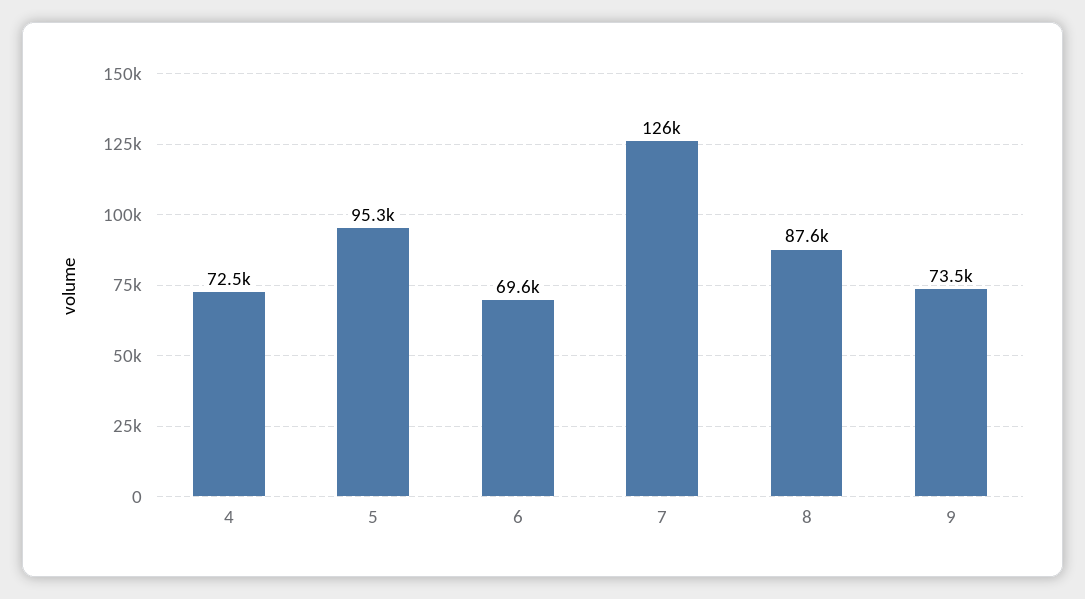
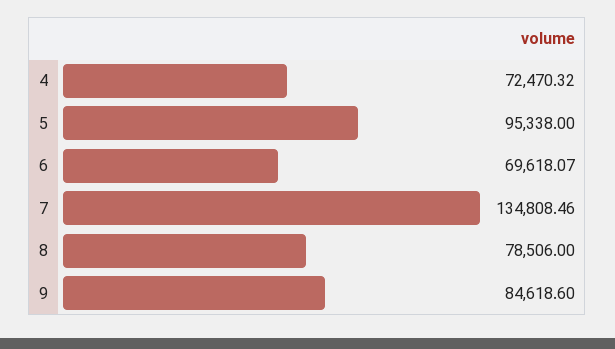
  {
    "4": 72470.32,
    "5": 95338,
    "6": 69618.07,
-   "7": 126000,
+   "7": 134808.46,
-   "8": 87600,
+   "8": 78506,
-   "9": 73500
+   "9": 84618.6
  }

